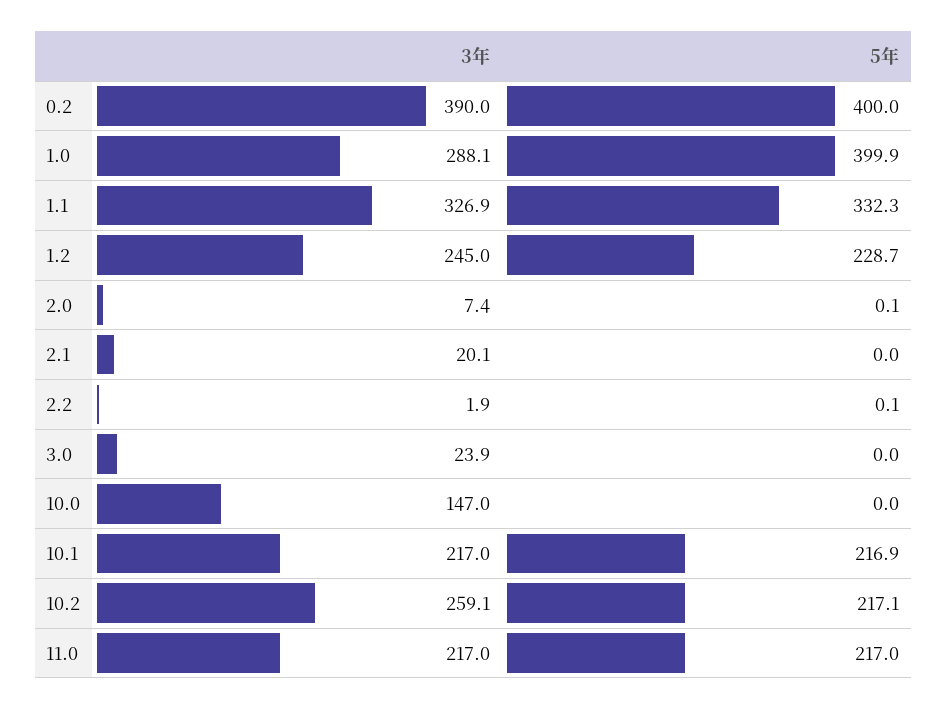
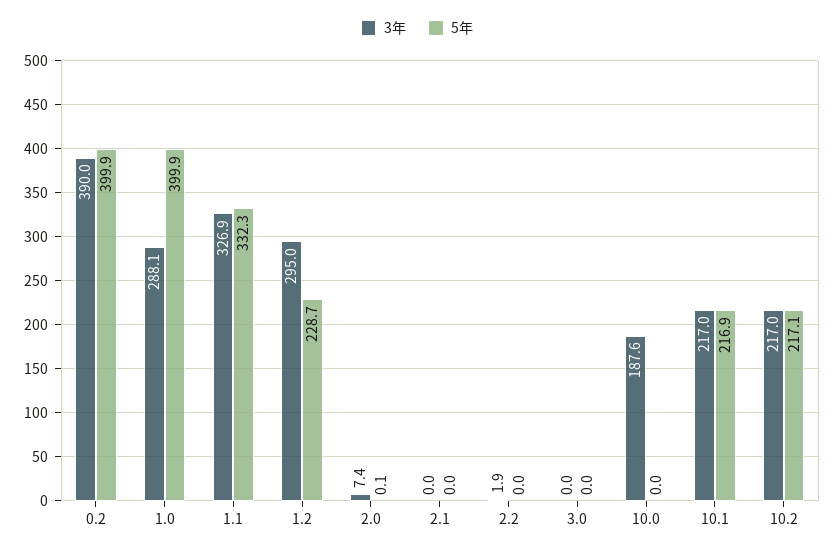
  {
    "3年": {
      "0.2": 390,
      "1.0": 288.1,
      "1.1": 326.9,
-     "1.2": 245,
+     "1.2": 295,
      "2.0": 7.4,
-     "2.1": 20.1,
+     "2.1": 0,
      "2.2": 1.9,
-     "3.0": 23.9,
+     "3.0": 0,
-     "10.0": 147,
+     "10.0": 187.6,
      "10.1": 217,
-     "10.2": 259.1,
+     "10.2": 217
-     "11.0": 217
    },
    "5年": {
-     "0.2": 400,
+     "0.2": 399.9,
      "1.0": 399.9,
      "1.1": 332.3,
      "1.2": 228.7,
      "2.0": 0.1,
      "2.1": 0,
-     "2.2": 0.1,
+     "2.2": 0,
      "3.0": 0,
      "10.0": 0,
      "10.1": 216.9,
-     "10.2": 217.1,
+     "10.2": 217.1
-     "11.0": 217
    }
  }

